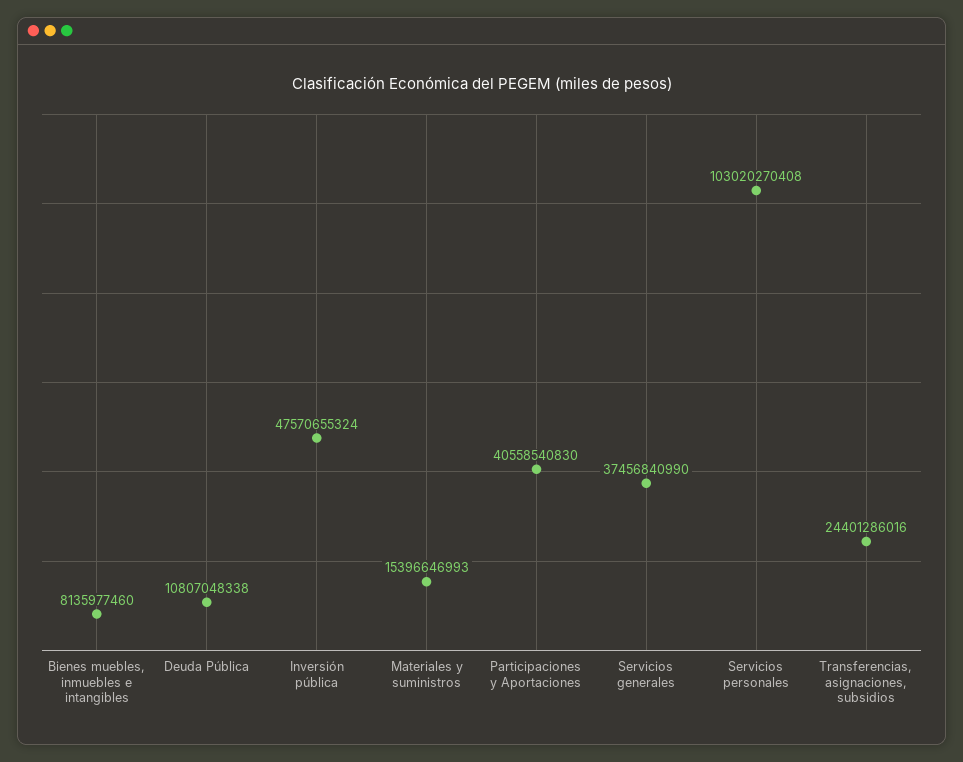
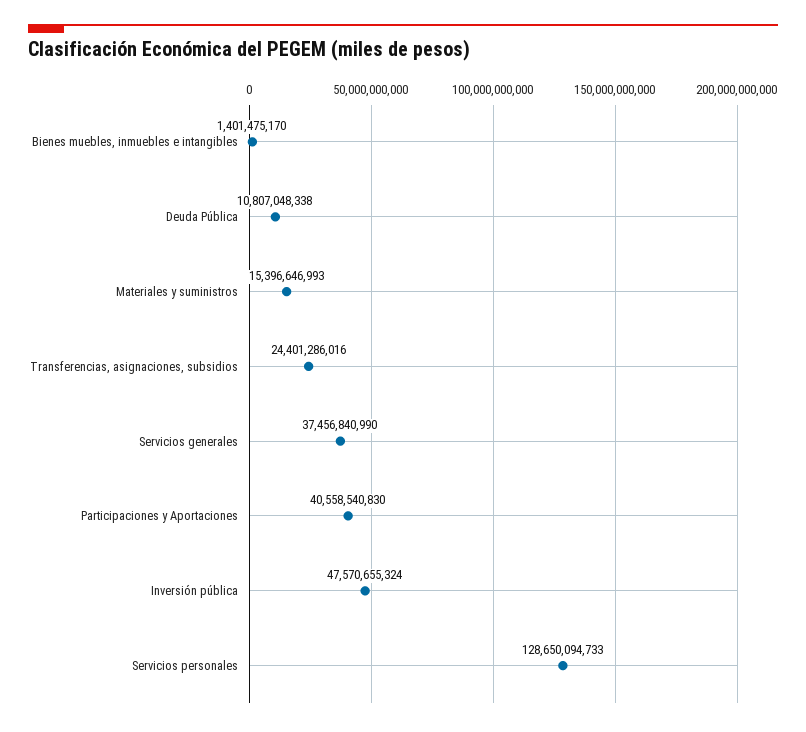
  {
-   "Bienes muebles, inmuebles e intangibles": 8135977460,
+   "Bienes muebles, inmuebles e intangibles": 1401475170,
    "Deuda Pública": 10807048338,
    "Inversión pública": 47570655324,
    "Materiales y suministros": 15396646993,
    "Participaciones y Aportaciones": 40558540830,
    "Servicios generales": 37456840990,
-   "Servicios personales": 103020270408,
+   "Servicios personales": 128650094733,
    "Transferencias, asignaciones, subsidios": 24401286016
  }

